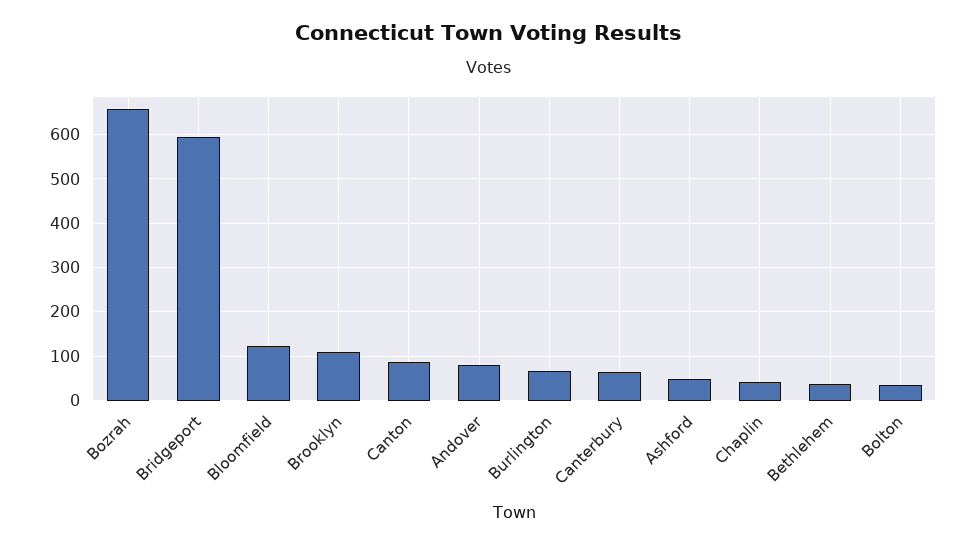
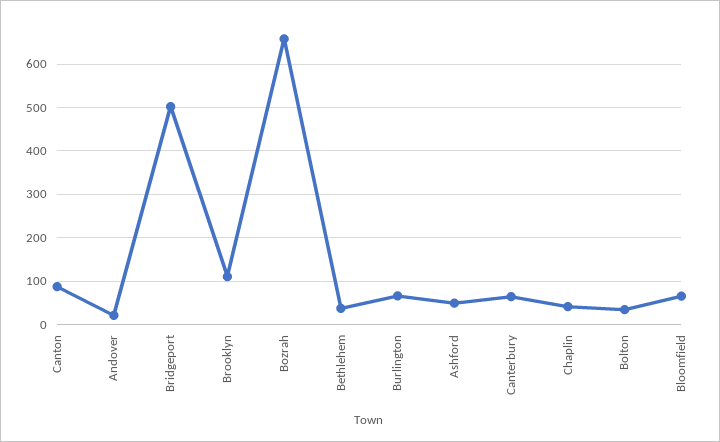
  {
    "Bozrah": 660,
-   "Bridgeport": 600,
+   "Bridgeport": 500,
-   "Bloomfield": 120,
+   "Bloomfield": 60,
    "Brooklyn": 120,
    "Canton": 80,
-   "Andover": 80,
+   "Andover": 20,
    "Burlington": 60,
    "Canterbury": 60,
    "Ashford": 40,
    "Chaplin": 40,
    "Bethlehem": 40,
    "Bolton": 40
  }

